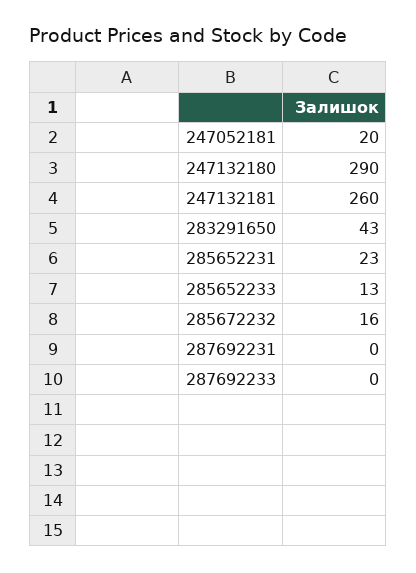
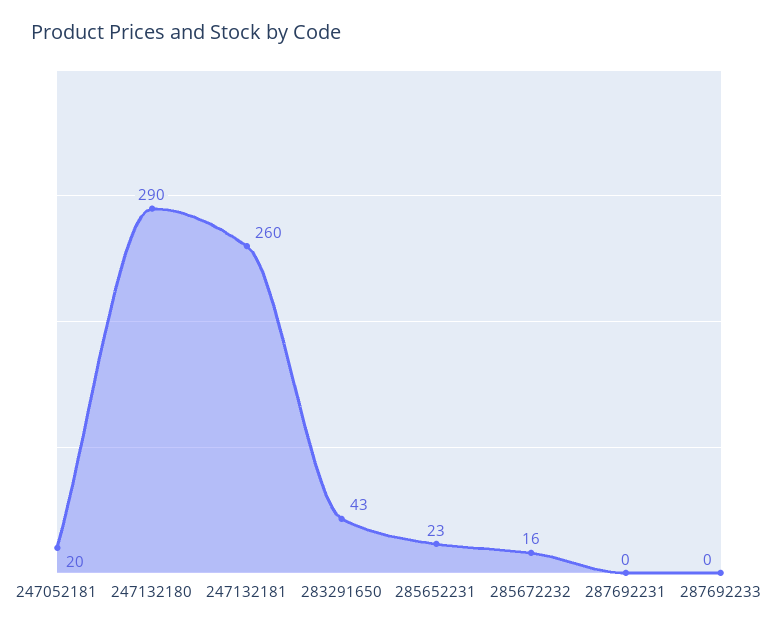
  {
    "247052181": 20,
    "247132180": 290,
    "247132181": 260,
    "283291650": 43,
    "285652231": 23,
-   "285652233": 13,
    "285672232": 16,
    "287692231": 0,
    "287692233": 0
  }

